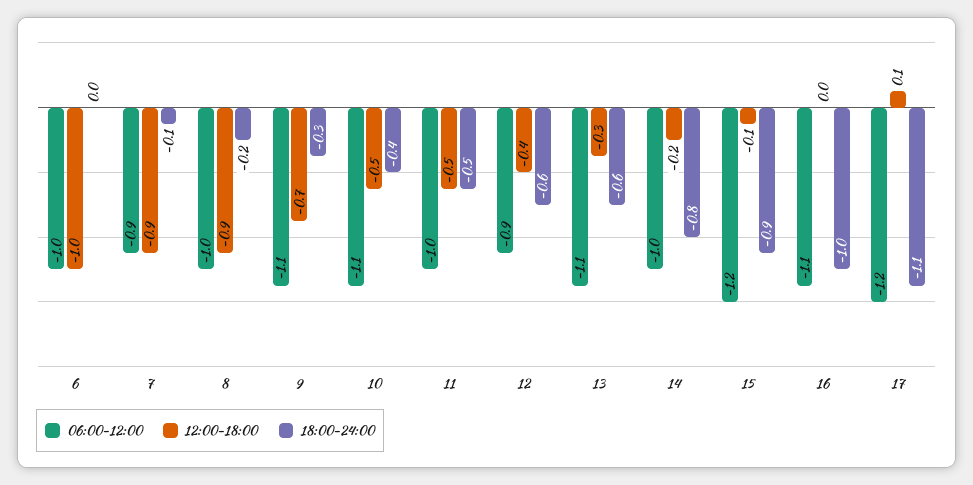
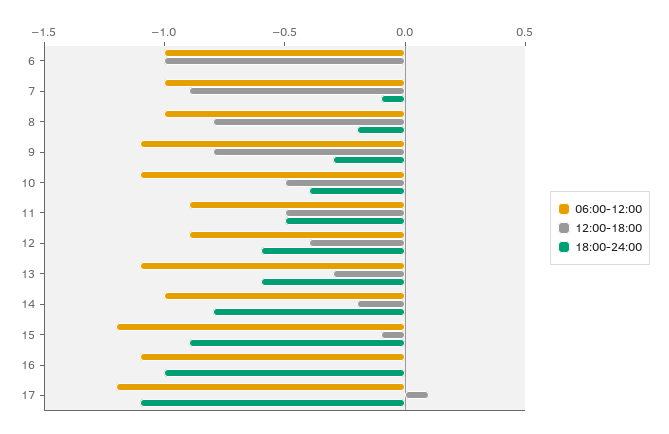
  {
    "06:00-12:00": {
      "6": -1,
-     "7": -0.9,
+     "7": -1,
      "8": -1,
      "9": -1.1,
      "10": -1.1,
-     "11": -1,
+     "11": -0.9,
      "12": -0.9,
      "13": -1.1,
      "14": -1,
      "15": -1.2,
      "16": -1.1,
      "17": -1.2
    },
    "12:00-18:00": {
      "6": -1,
      "7": -0.9,
-     "8": -0.9,
+     "8": -0.8,
-     "9": -0.7,
+     "9": -0.8,
      "10": -0.5,
      "11": -0.5,
      "12": -0.4,
      "13": -0.3,
      "14": -0.2,
      "15": -0.1,
      "16": 0,
      "17": 0.1
    },
    "18:00-24:00": {
      "6": 0,
      "7": -0.1,
      "8": -0.2,
      "9": -0.3,
      "10": -0.4,
      "11": -0.5,
      "12": -0.6,
      "13": -0.6,
      "14": -0.8,
      "15": -0.9,
      "16": -1,
      "17": -1.1
    }
  }

